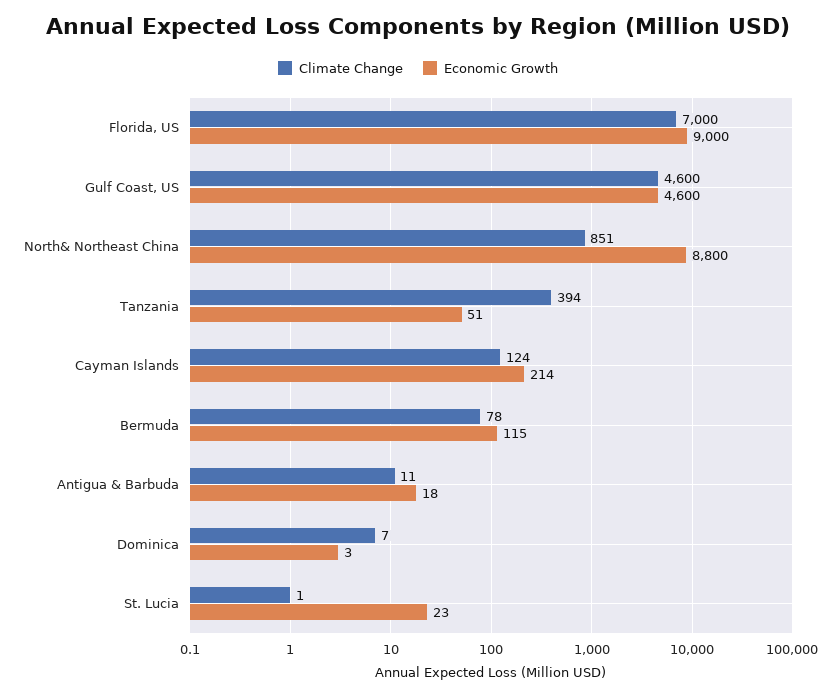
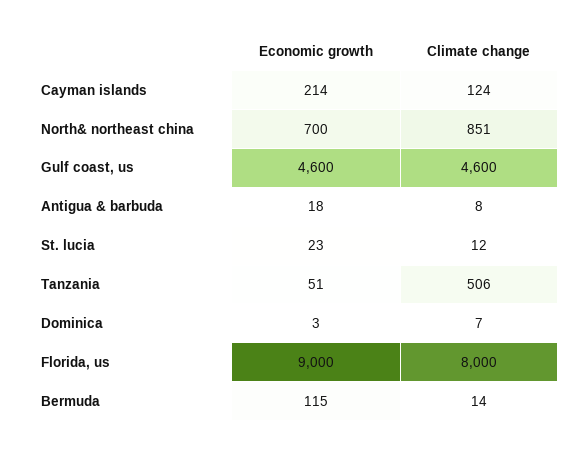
  {
    "Climate Change": {
-     "Florida, US": 7000,
+     "Florida, US": 8000,
      "Gulf Coast, US": 4600,
      "North& Northeast China": 851,
-     "Tanzania": 394,
+     "Tanzania": 506,
      "Cayman Islands": 124,
-     "Bermuda": 78,
+     "Bermuda": 14,
-     "Antigua & Barbuda": 11,
+     "Antigua & Barbuda": 8,
      "Dominica": 7,
-     "St. Lucia": 1
+     "St. Lucia": 12
    },
    "Economic Growth": {
      "Florida, US": 9000,
      "Gulf Coast, US": 4600,
-     "North& Northeast China": 8800,
+     "North& Northeast China": 700,
      "Tanzania": 51,
      "Cayman Islands": 214,
      "Bermuda": 115,
      "Antigua & Barbuda": 18,
      "Dominica": 3,
      "St. Lucia": 23
    }
  }

